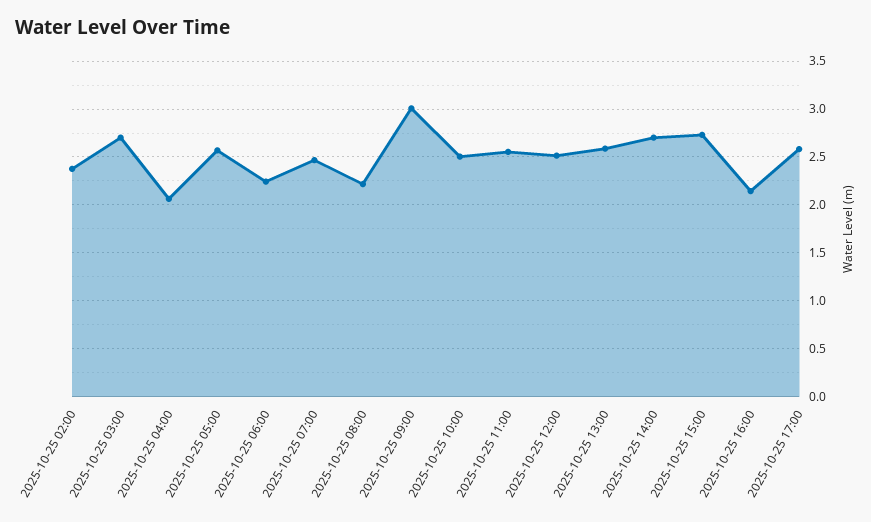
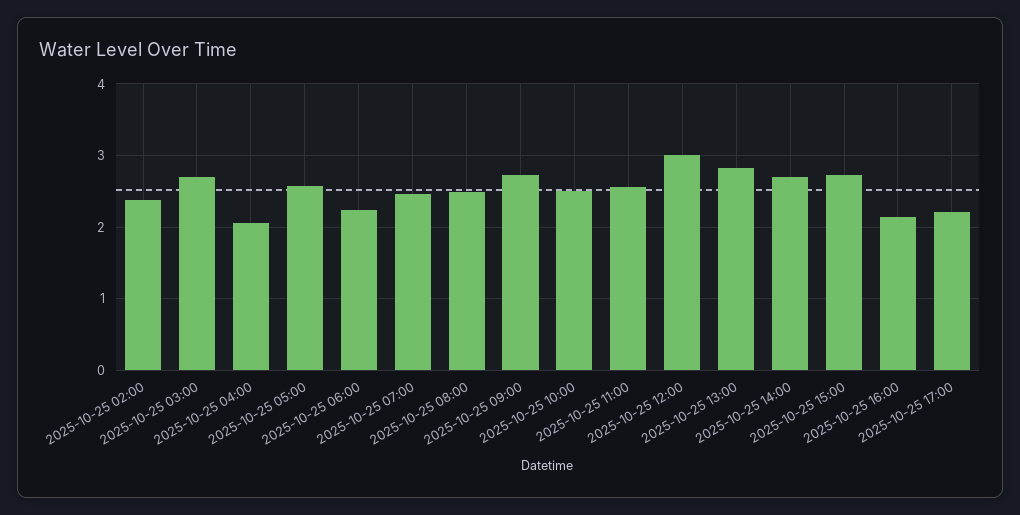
  {
    "2025-10-25 02:00": 2.4,
    "2025-10-25 03:00": 2.7,
    "2025-10-25 04:00": 2.1,
    "2025-10-25 05:00": 2.6,
    "2025-10-25 06:00": 2.2,
    "2025-10-25 07:00": 2.5,
-   "2025-10-25 08:00": 2.2,
+   "2025-10-25 08:00": 2.5,
-   "2025-10-25 09:00": 3,
+   "2025-10-25 09:00": 2.7,
    "2025-10-25 10:00": 2.5,
    "2025-10-25 11:00": 2.6,
-   "2025-10-25 12:00": 2.5,
+   "2025-10-25 12:00": 3,
-   "2025-10-25 13:00": 2.6,
+   "2025-10-25 13:00": 2.8,
    "2025-10-25 14:00": 2.7,
    "2025-10-25 15:00": 2.7,
    "2025-10-25 16:00": 2.1,
-   "2025-10-25 17:00": 2.6
+   "2025-10-25 17:00": 2.2
  }

